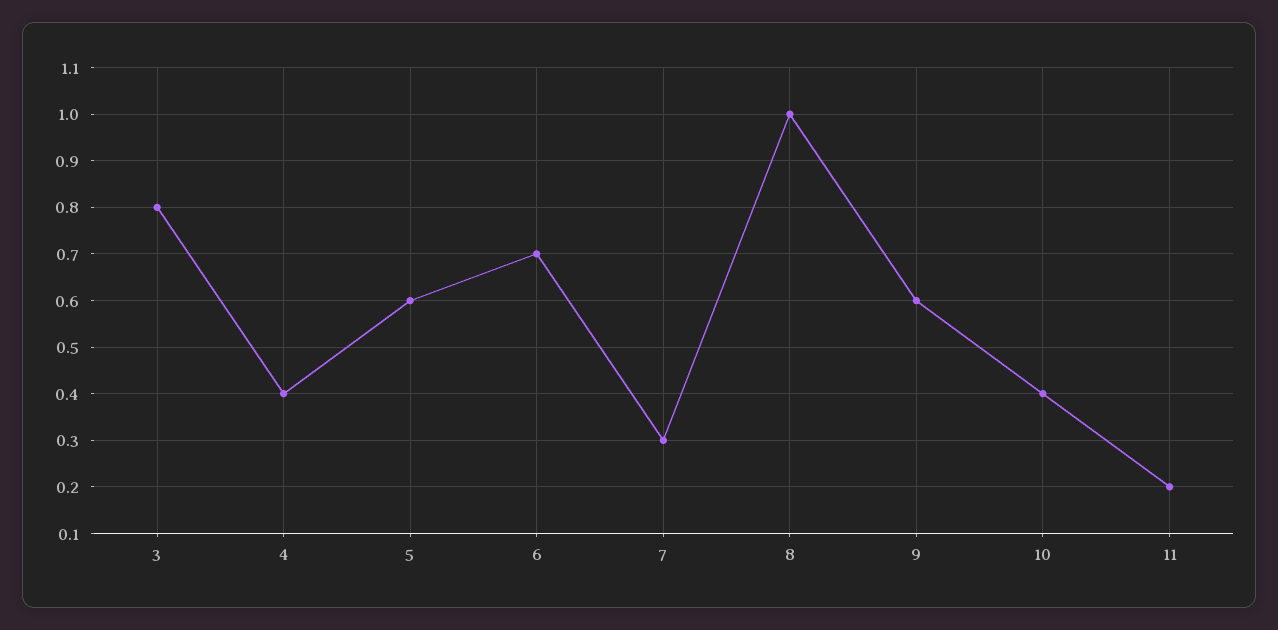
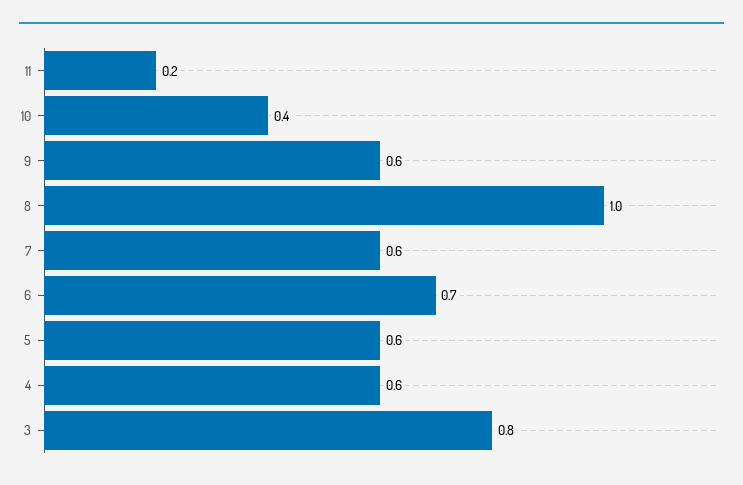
  {
    "3": 0.8,
-   "4": 0.4,
+   "4": 0.6,
    "5": 0.6,
    "6": 0.7,
-   "7": 0.3,
+   "7": 0.6,
    "8": 1,
    "9": 0.6,
    "10": 0.4,
    "11": 0.2
  }

